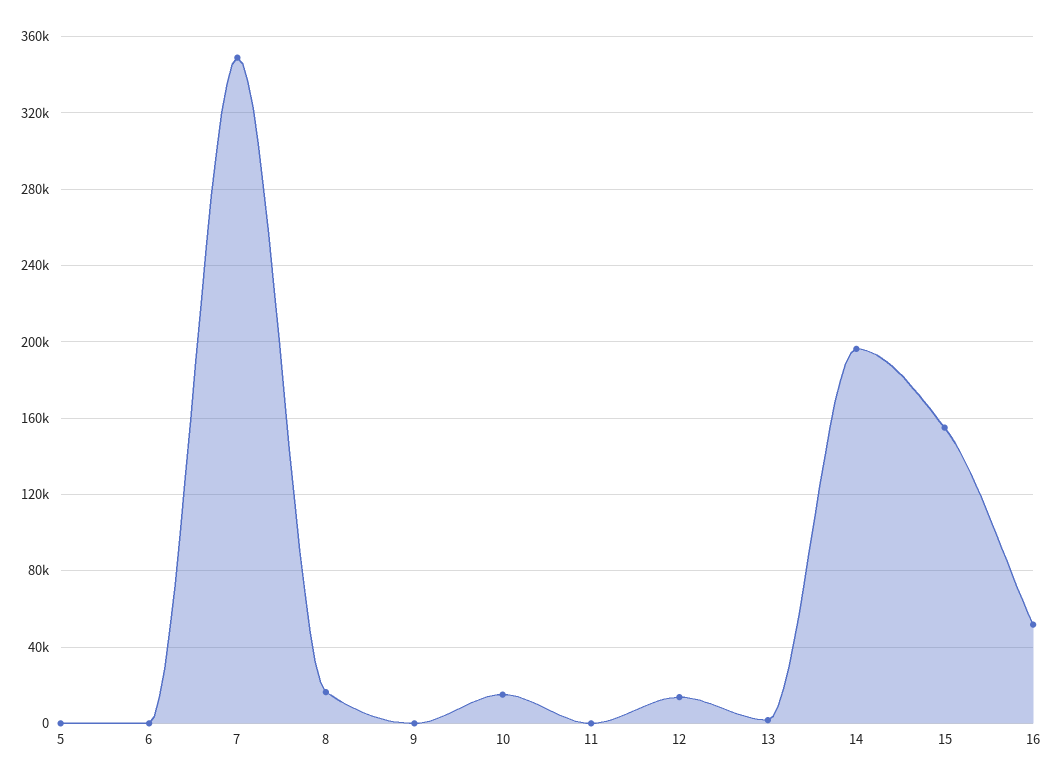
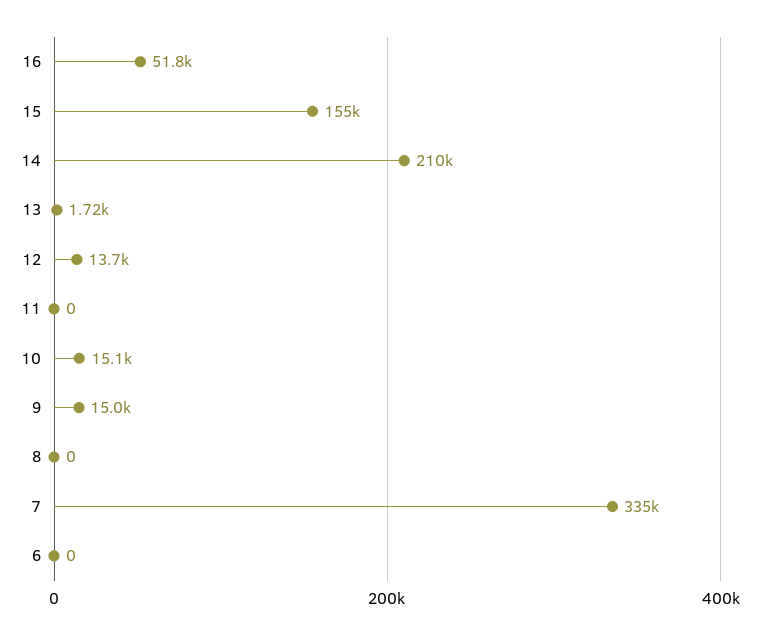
  {
-   "5": 0,
    "6": 0,
-   "7": 350000,
+   "7": 335000,
-   "8": 15000,
+   "8": 0,
-   "9": 0,
+   "9": 15000,
    "10": 15100,
    "11": 0,
    "12": 13700,
    "13": 1720,
-   "14": 195000,
+   "14": 210000,
    "15": 155000,
    "16": 51800
  }

